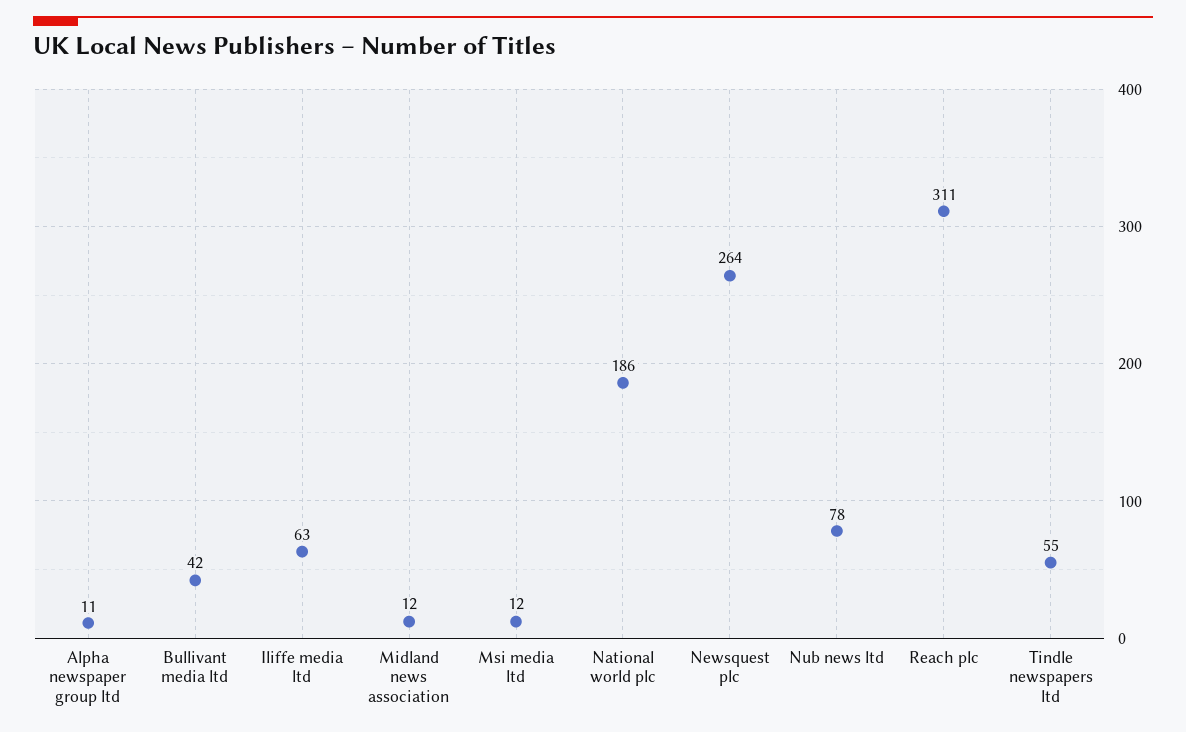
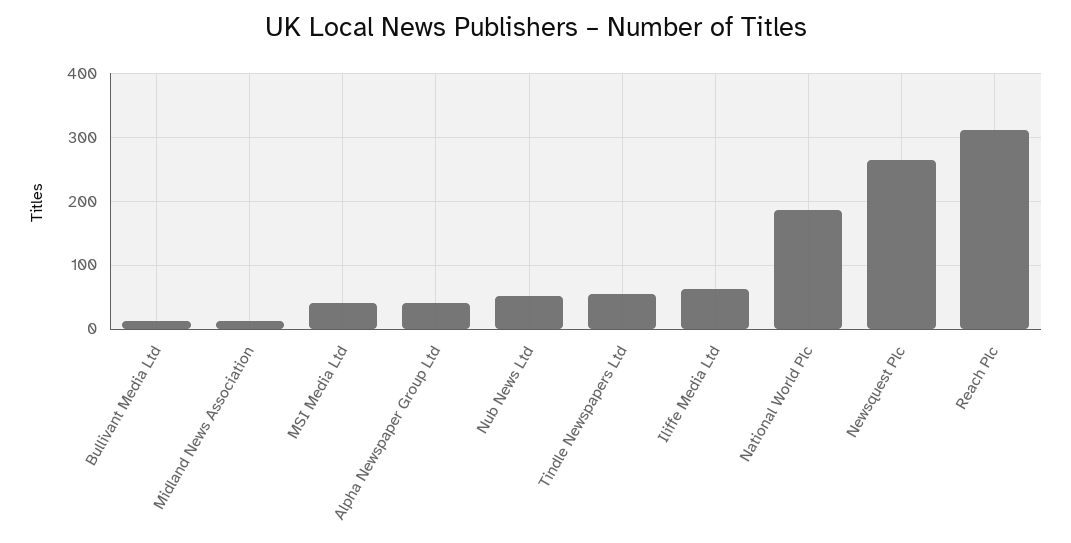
  {
-   "Alpha newspaper group ltd": 11,
+   "Alpha newspaper group ltd": 40,
-   "Bullivant media ltd": 42,
+   "Bullivant media ltd": 10,
    "Iliffe media ltd": 63,
    "Midland news association": 12,
-   "Msi media ltd": 12,
+   "Msi media ltd": 40,
    "National world plc": 186,
    "Newsquest plc": 264,
-   "Nub news ltd": 78,
+   "Nub news ltd": 50,
    "Reach plc": 311,
    "Tindle newspapers ltd": 55
  }

